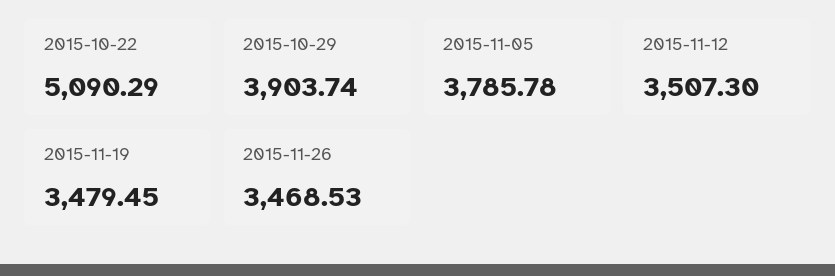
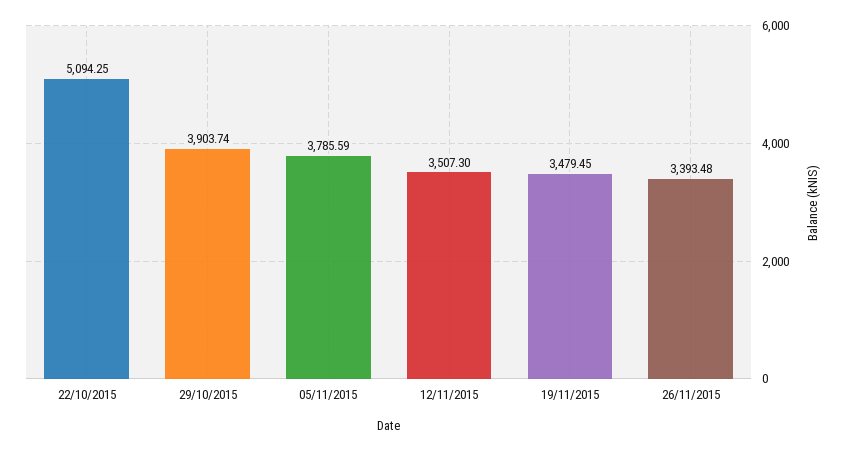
  {
-   "2015-10-22": 5090.29,
+   "2015-10-22": 5094.25,
    "2015-10-29": 3903.74,
-   "2015-11-05": 3785.78,
+   "2015-11-05": 3785.59,
    "2015-11-12": 3507.3,
    "2015-11-19": 3479.45,
-   "2015-11-26": 3468.53
+   "2015-11-26": 3393.48
  }

